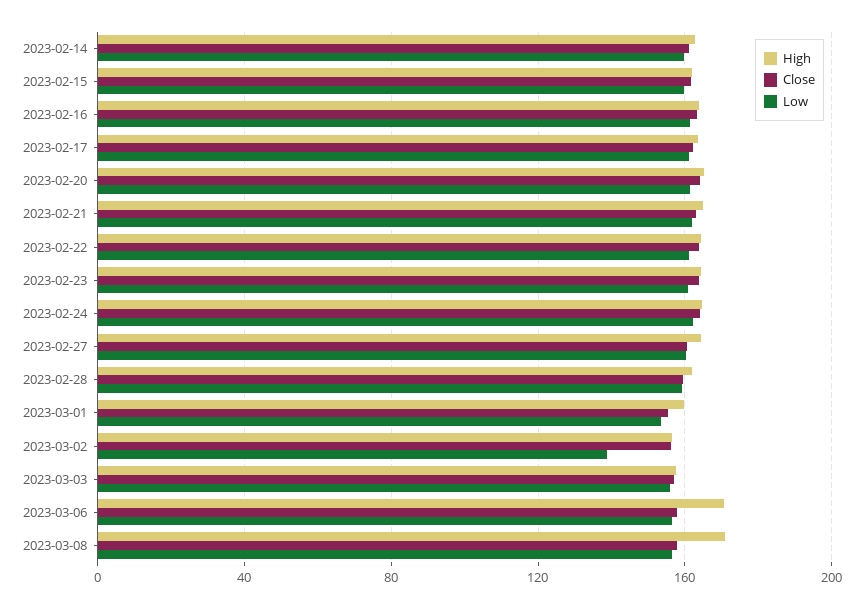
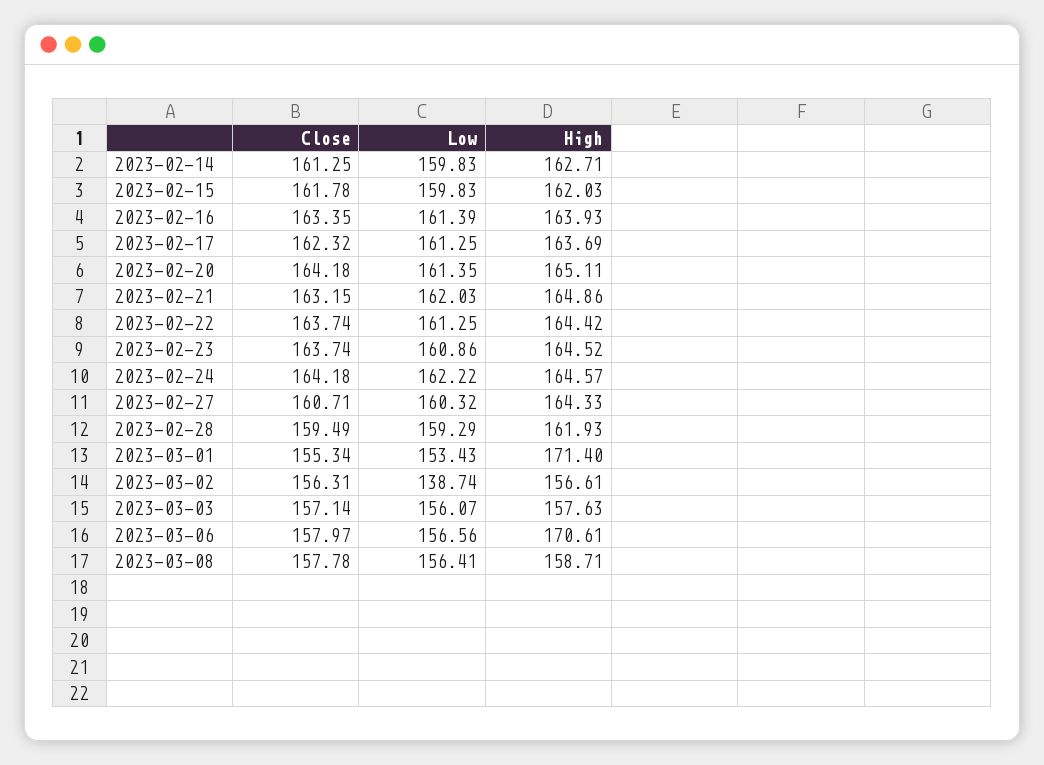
  {
    "High": {
      "2023-02-14": 162.71,
      "2023-02-15": 162.03,
      "2023-02-16": 163.93,
      "2023-02-17": 163.69,
      "2023-02-20": 165.11,
      "2023-02-21": 164.86,
      "2023-02-22": 164.42,
      "2023-02-23": 164.52,
      "2023-02-24": 164.57,
      "2023-02-27": 164.33,
      "2023-02-28": 161.93,
-     "2023-03-01": 160,
+     "2023-03-01": 171.4,
      "2023-03-02": 156.61,
      "2023-03-03": 157.63,
      "2023-03-06": 170.61,
-     "2023-03-08": 170
+     "2023-03-08": 158.71
    },
    "Close": {
      "2023-02-14": 161.25,
      "2023-02-15": 161.78,
      "2023-02-16": 163.35,
      "2023-02-17": 162.32,
      "2023-02-20": 164.18,
      "2023-02-21": 163.15,
      "2023-02-22": 163.74,
      "2023-02-23": 163.74,
      "2023-02-24": 164.18,
      "2023-02-27": 160.71,
      "2023-02-28": 159.49,
      "2023-03-01": 155.34,
      "2023-03-02": 156.31,
      "2023-03-03": 157.14,
      "2023-03-06": 157.97,
      "2023-03-08": 157.78
    },
    "Low": {
      "2023-02-14": 159.83,
      "2023-02-15": 159.83,
      "2023-02-16": 161.39,
      "2023-02-17": 161.25,
      "2023-02-20": 161.35,
      "2023-02-21": 162.03,
      "2023-02-22": 161.25,
      "2023-02-23": 160.86,
      "2023-02-24": 162.22,
      "2023-02-27": 160.32,
      "2023-02-28": 159.29,
      "2023-03-01": 153.43,
      "2023-03-02": 138.74,
      "2023-03-03": 156.07,
      "2023-03-06": 156.56,
      "2023-03-08": 156.41
    }
  }

